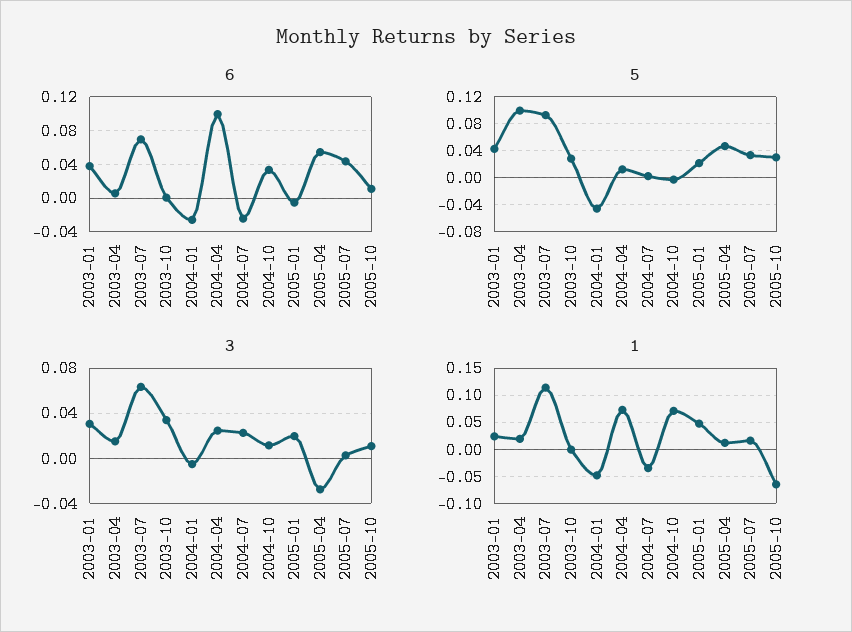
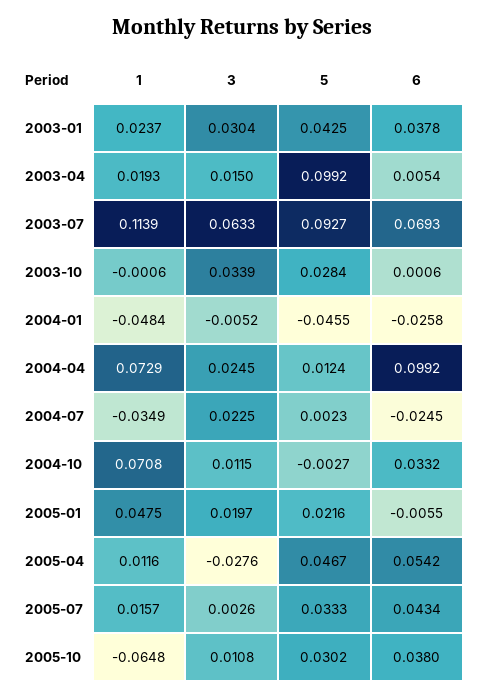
  {
    "6": {
      "2003-01": 0.0378,
      "2003-04": 0.0054,
      "2003-07": 0.0693,
      "2003-10": 0.0006,
      "2004-01": -0.0258,
      "2004-04": 0.0992,
      "2004-07": -0.0245,
      "2004-10": 0.0332,
      "2005-01": -0.0055,
      "2005-04": 0.0542,
      "2005-07": 0.0434,
-     "2005-10": 0.01
+     "2005-10": 0.038
    },
    "5": {
      "2003-01": 0.0425,
      "2003-04": 0.0992,
      "2003-07": 0.0927,
      "2003-10": 0.0284,
      "2004-01": -0.0455,
      "2004-04": 0.0124,
      "2004-07": 0.0023,
      "2004-10": -0.0027,
      "2005-01": 0.0216,
      "2005-04": 0.0467,
      "2005-07": 0.0333,
      "2005-10": 0.0302
    },
    "3": {
      "2003-01": 0.0304,
      "2003-04": 0.015,
      "2003-07": 0.0633,
      "2003-10": 0.0339,
      "2004-01": -0.0052,
      "2004-04": 0.0245,
      "2004-07": 0.0225,
      "2004-10": 0.0115,
      "2005-01": 0.0197,
      "2005-04": -0.0276,
      "2005-07": 0.0026,
      "2005-10": 0.0108
    },
    "1": {
      "2003-01": 0.0237,
      "2003-04": 0.0193,
      "2003-07": 0.1139,
      "2003-10": -0.0006,
      "2004-01": -0.0484,
      "2004-04": 0.0729,
      "2004-07": -0.0349,
      "2004-10": 0.0708,
      "2005-01": 0.0475,
      "2005-04": 0.0116,
      "2005-07": 0.0157,
      "2005-10": -0.0648
    }
  }

